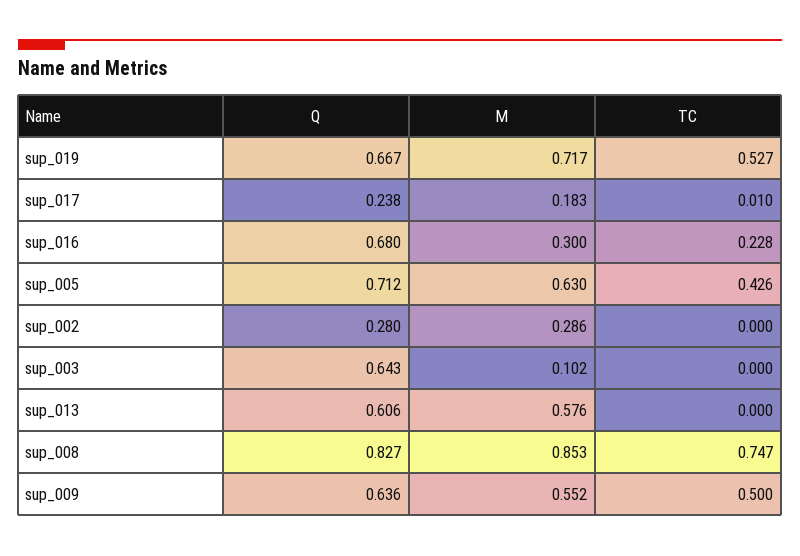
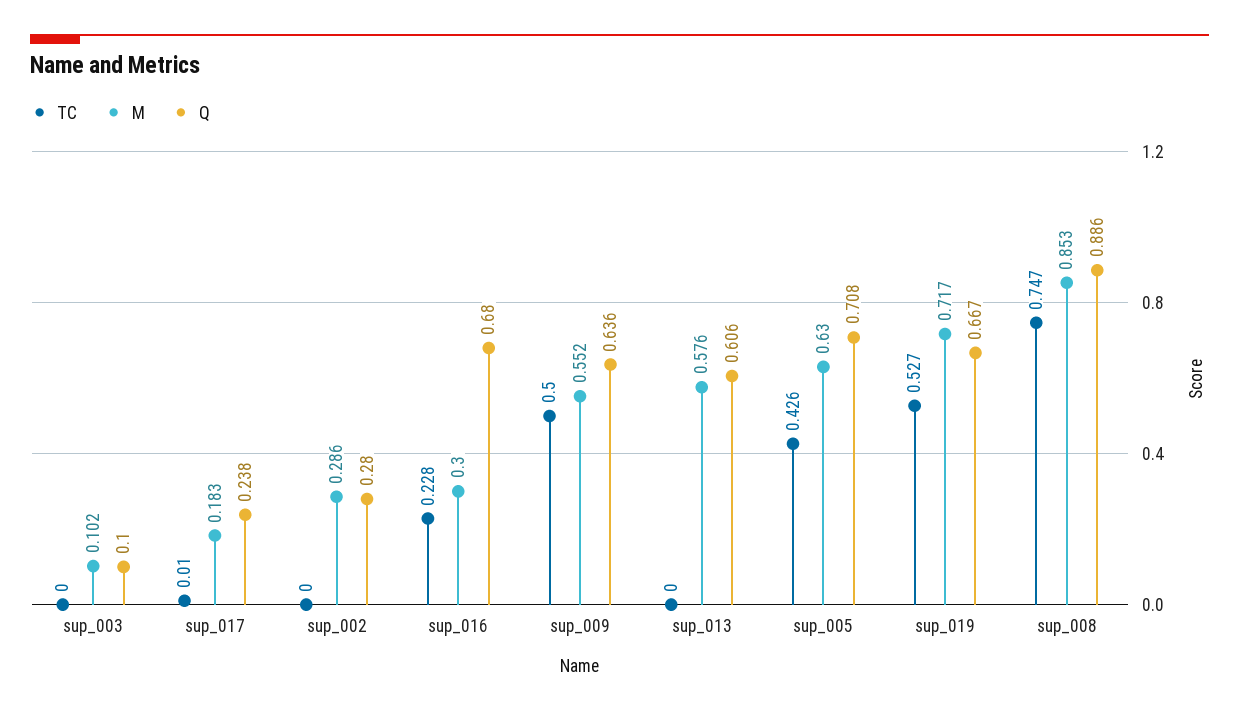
  {
    "Q": {
      "sup_019": 0.667,
      "sup_017": 0.238,
      "sup_016": 0.68,
-     "sup_005": 0.712,
+     "sup_005": 0.708,
      "sup_002": 0.28,
-     "sup_003": 0.643,
+     "sup_003": 0.1,
      "sup_013": 0.606,
-     "sup_008": 0.827,
+     "sup_008": 0.886,
      "sup_009": 0.636
    },
    "M": {
      "sup_019": 0.717,
      "sup_017": 0.183,
      "sup_016": 0.3,
      "sup_005": 0.63,
      "sup_002": 0.286,
      "sup_003": 0.102,
      "sup_013": 0.576,
      "sup_008": 0.853,
      "sup_009": 0.552
    },
    "TC": {
      "sup_019": 0.527,
      "sup_017": 0.01,
      "sup_016": 0.228,
      "sup_005": 0.426,
      "sup_002": 0,
      "sup_003": 0,
      "sup_013": 0,
      "sup_008": 0.747,
      "sup_009": 0.5
    }
  }

